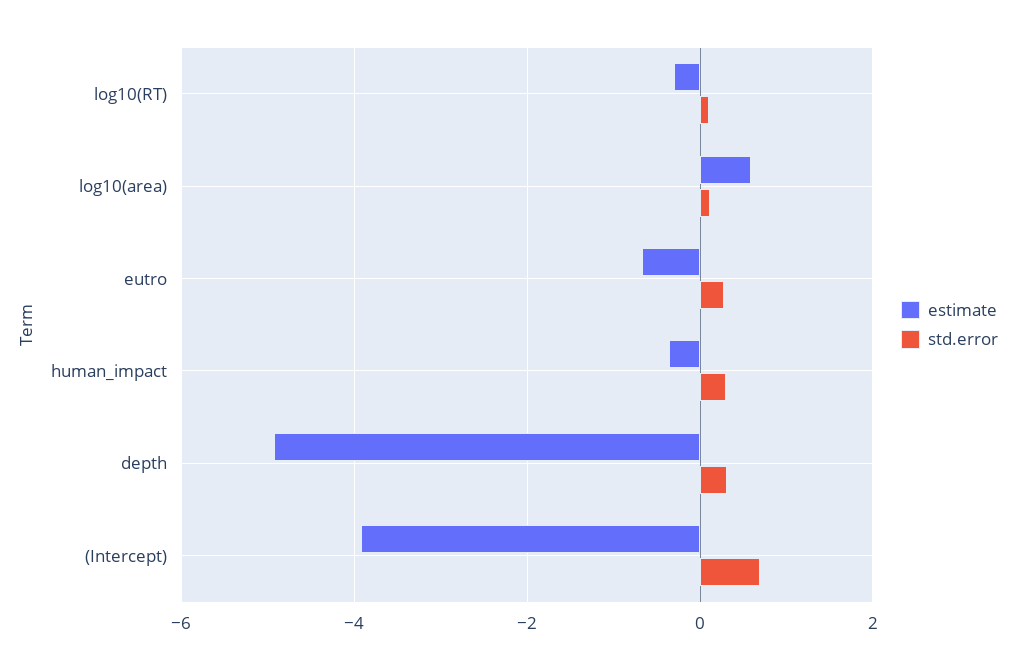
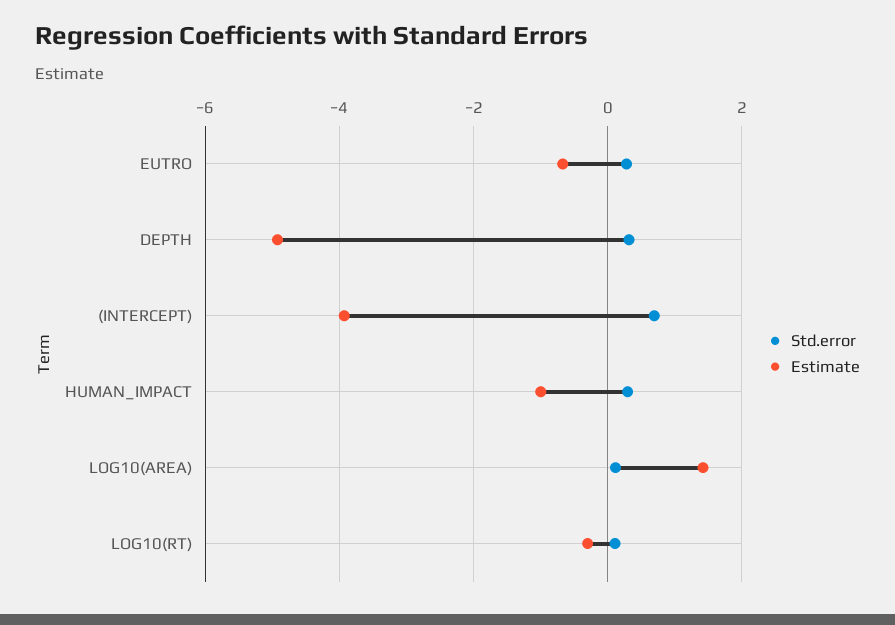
  {
    "estimate": {
      "log10(RT)": -0.4,
-     "log10(area)": 0.6,
+     "log10(area)": 1.4,
      "eutro": -0.6,
-     "human_impact": -0.4,
+     "human_impact": -1,
      "depth": -5,
      "(Intercept)": -4
    },
    "std.error": {
      "log10(RT)": 0.2,
      "log10(area)": 0.2,
      "eutro": 0.2,
      "human_impact": 0.2,
      "depth": 0.4,
      "(Intercept)": 0.6
    }
  }

